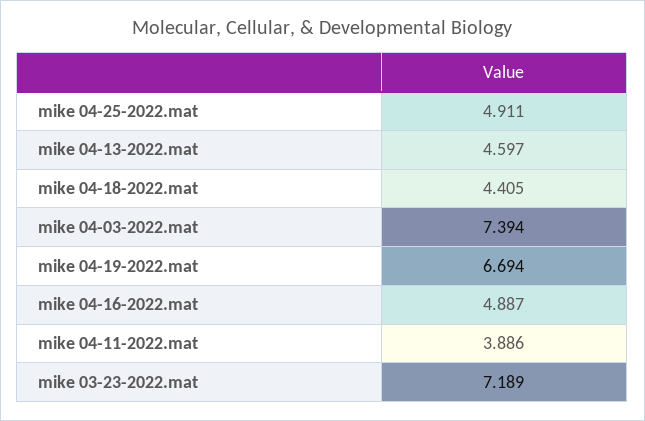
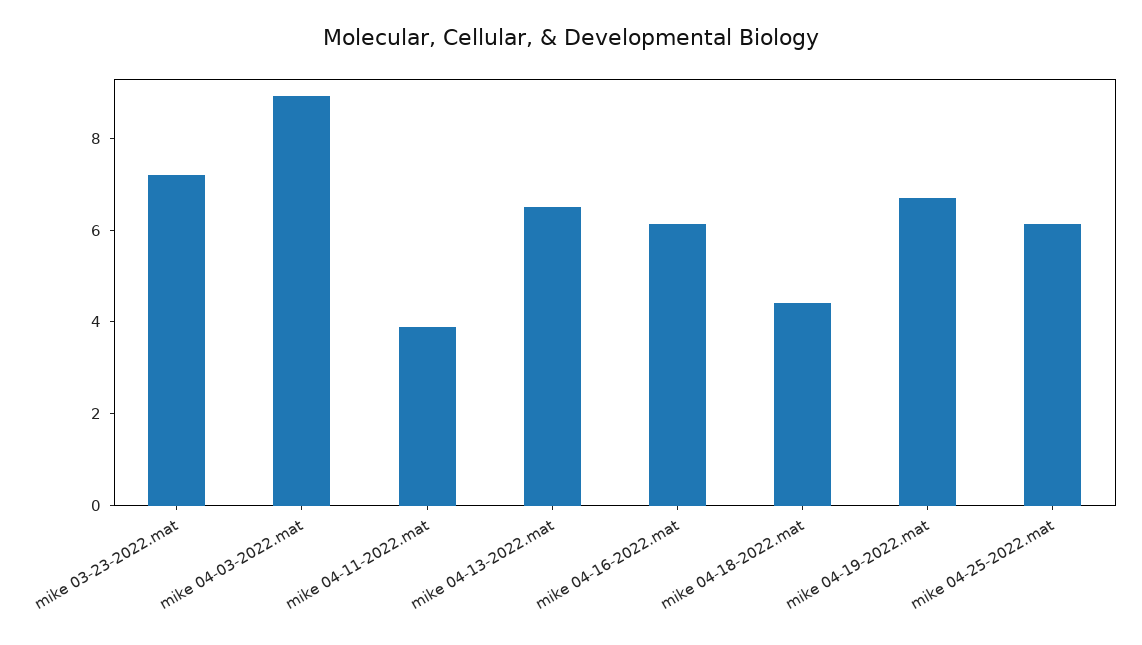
  {
-   "mike 04-25-2022.mat": 4.911,
+   "mike 04-25-2022.mat": 6,
-   "mike 04-13-2022.mat": 4.597,
+   "mike 04-13-2022.mat": 6.5,
    "mike 04-18-2022.mat": 4.405,
-   "mike 04-03-2022.mat": 7.394,
+   "mike 04-03-2022.mat": 9,
    "mike 04-19-2022.mat": 6.694,
-   "mike 04-16-2022.mat": 4.887,
+   "mike 04-16-2022.mat": 6,
    "mike 04-11-2022.mat": 3.886,
    "mike 03-23-2022.mat": 7.189
  }

